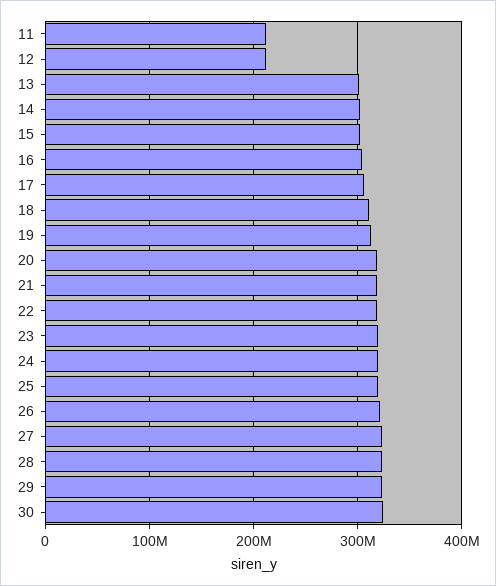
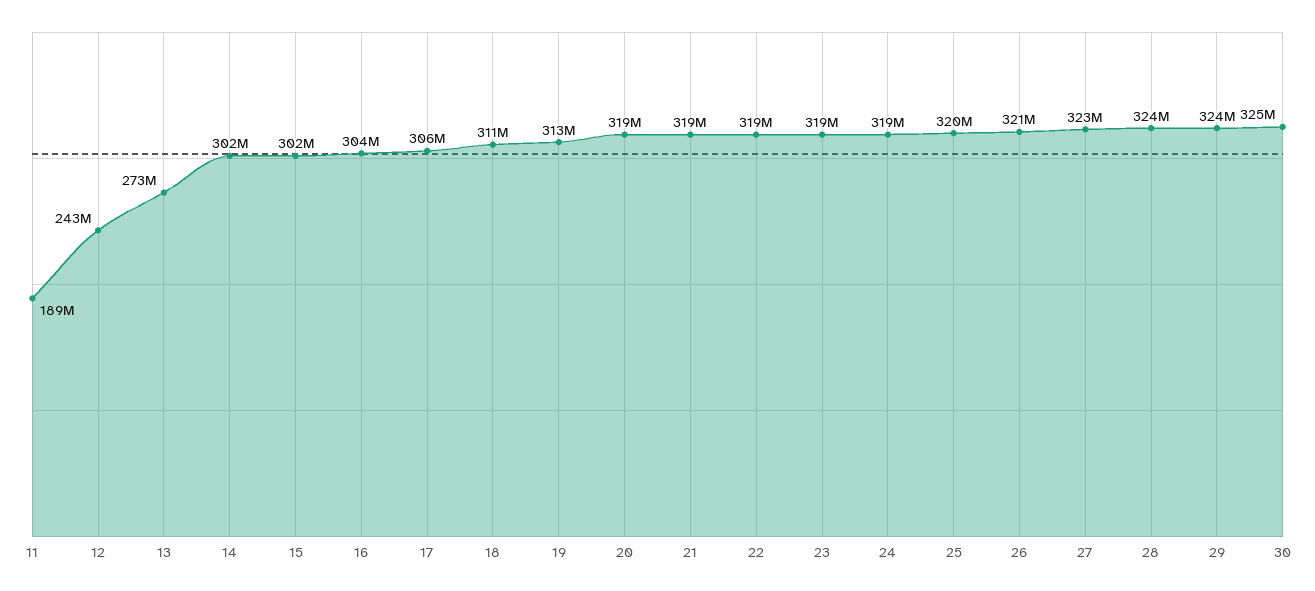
  {
-   "11": 210000000,
+   "11": 189000000,
-   "12": 210000000,
+   "12": 243000000,
-   "13": 300000000,
+   "13": 273000000,
    "14": 302000000,
    "15": 302000000,
    "16": 304000000,
    "17": 306000000,
    "18": 311000000,
    "19": 313000000,
    "20": 319000000,
    "21": 319000000,
    "22": 319000000,
    "23": 319000000,
    "24": 319000000,
    "25": 320000000,
    "26": 321000000,
    "27": 323000000,
    "28": 324000000,
    "29": 324000000,
    "30": 325000000
  }

